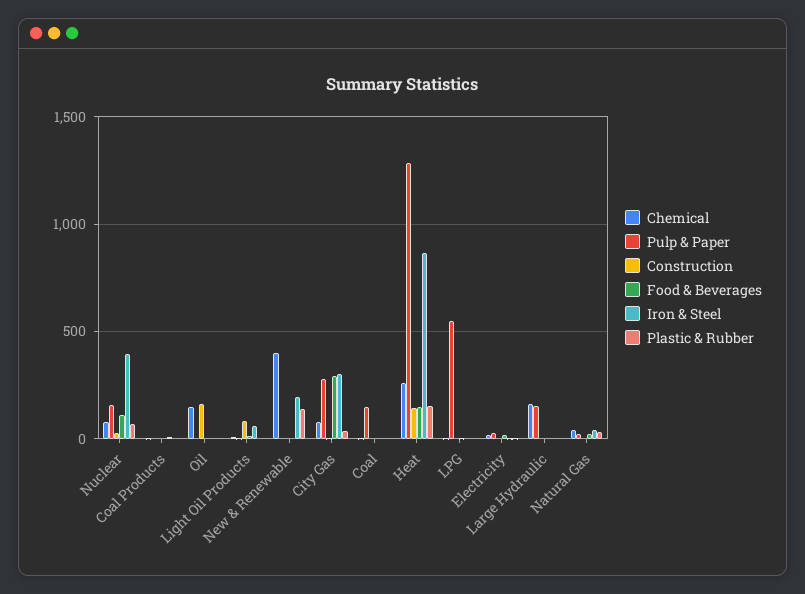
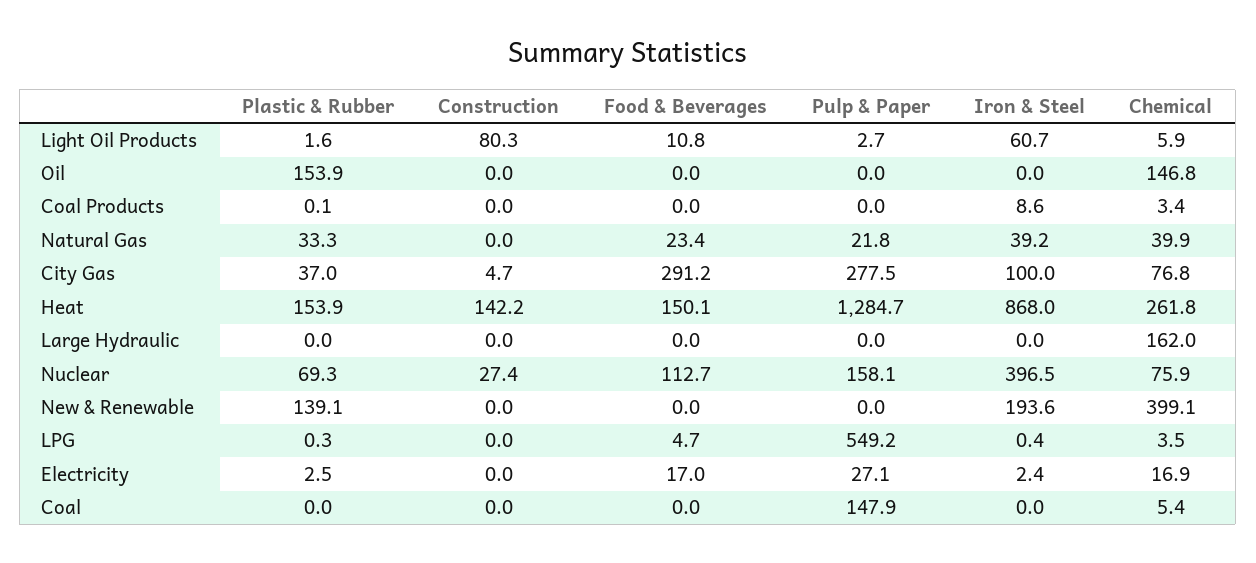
  {
    "Chemical": {
      "Nuclear": 75.9,
      "Coal Products": 3.4,
      "Oil": 146.8,
      "Light Oil Products": 5.9,
      "New & Renewable": 399.1,
      "City Gas": 76.8,
      "Coal": 5.4,
      "Heat": 261.8,
      "LPG": 3.5,
      "Electricity": 16.9,
      "Large Hydraulic": 162,
      "Natural Gas": 39.9
    },
    "Pulp & Paper": {
      "Nuclear": 158.1,
      "Coal Products": 0,
      "Oil": 0,
      "Light Oil Products": 2.7,
      "New & Renewable": 0,
      "City Gas": 277.5,
      "Coal": 147.9,
      "Heat": 1284.7,
      "LPG": 549.2,
      "Electricity": 27.1,
-     "Large Hydraulic": 150,
+     "Large Hydraulic": 0,
      "Natural Gas": 21.8
    },
    "Construction": {
      "Nuclear": 27.4,
      "Coal Products": 0,
-     "Oil": 150,
+     "Oil": 0,
      "Light Oil Products": 80.3,
      "New & Renewable": 0,
      "City Gas": 4.7,
      "Coal": 0,
      "Heat": 142.2,
      "LPG": 0,
      "Electricity": 0,
      "Large Hydraulic": 0,
      "Natural Gas": 0
    },
    "Food & Beverages": {
      "Nuclear": 112.7,
      "Coal Products": 0,
      "Oil": 0,
      "Light Oil Products": 10.8,
      "New & Renewable": 0,
      "City Gas": 291.2,
      "Coal": 0,
      "Heat": 150.1,
      "LPG": 4.7,
      "Electricity": 17,
      "Large Hydraulic": 0,
      "Natural Gas": 23.4
    },
    "Iron & Steel": {
      "Nuclear": 396.5,
      "Coal Products": 8.6,
      "Oil": 0,
      "Light Oil Products": 60.7,
      "New & Renewable": 193.6,
-     "City Gas": 300,
+     "City Gas": 100,
      "Coal": 0,
      "Heat": 868,
      "LPG": 0.4,
      "Electricity": 2.4,
      "Large Hydraulic": 0,
      "Natural Gas": 39.2
    },
    "Plastic & Rubber": {
      "Nuclear": 69.3,
      "Coal Products": 0.1,
-     "Oil": 0,
+     "Oil": 153.9,
      "Light Oil Products": 1.6,
      "New & Renewable": 139.1,
      "City Gas": 37,
      "Coal": 0,
      "Heat": 153.9,
      "LPG": 0.3,
      "Electricity": 2.5,
      "Large Hydraulic": 0,
      "Natural Gas": 33.3
    }
  }

